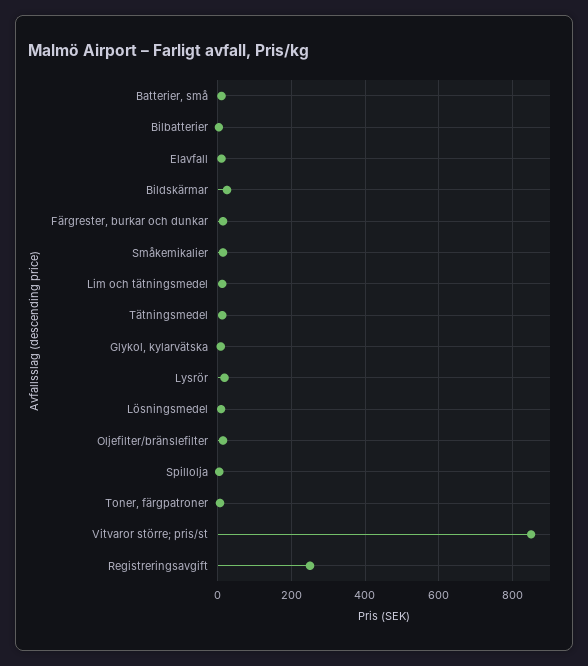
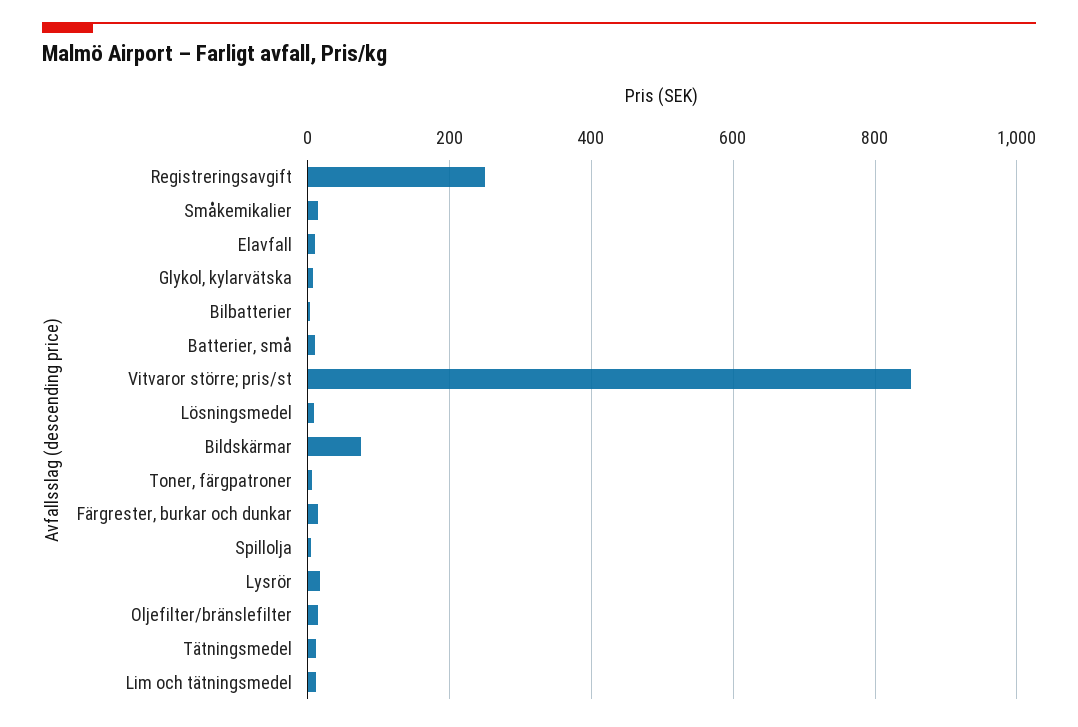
  {
    "Batterier, små": 20,
    "Bilbatterier": 0,
    "Elavfall": 20,
-   "Bildskärmar": 20,
+   "Bildskärmar": 80,
    "Färgrester, burkar och dunkar": 20,
    "Småkemikalier": 20,
    "Lim och tätningsmedel": 20,
    "Tätningsmedel": 20,
    "Glykol, kylarvätska": 0,
    "Lysrör": 20,
    "Lösningsmedel": 0,
    "Oljefilter/bränslefilter": 20,
    "Spillolja": 0,
    "Toner, färgpatroner": 0,
    "Vitvaror större; pris/st": 860,
    "Registreringsavgift": 260
  }

